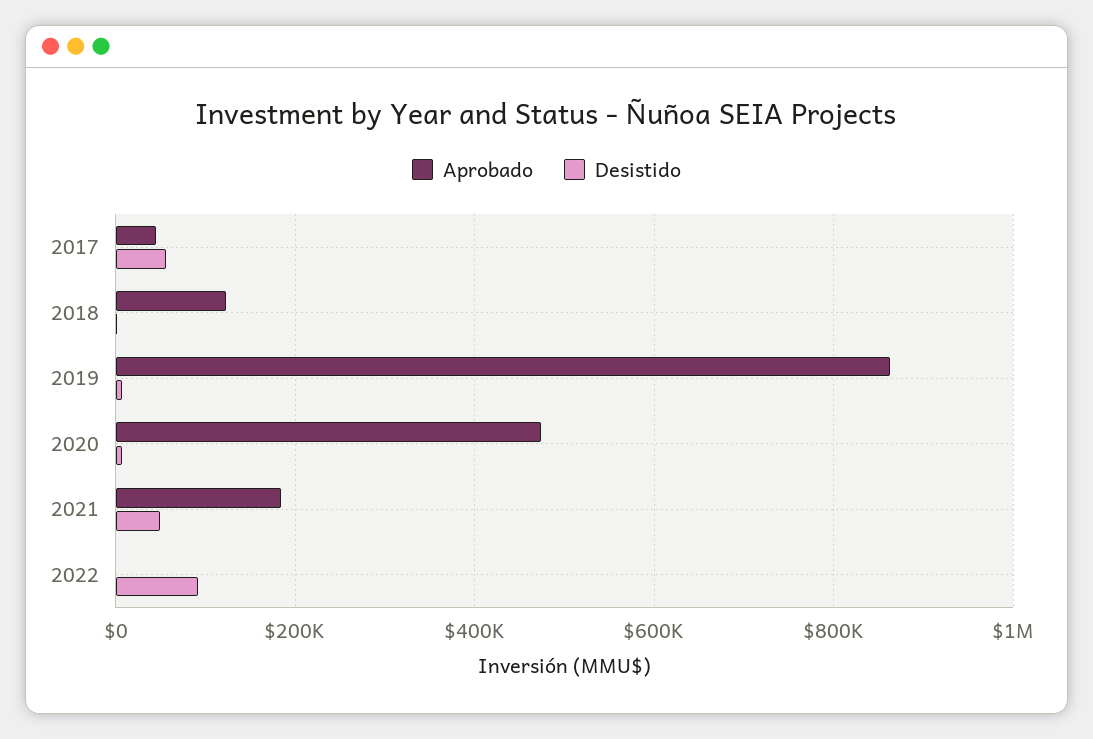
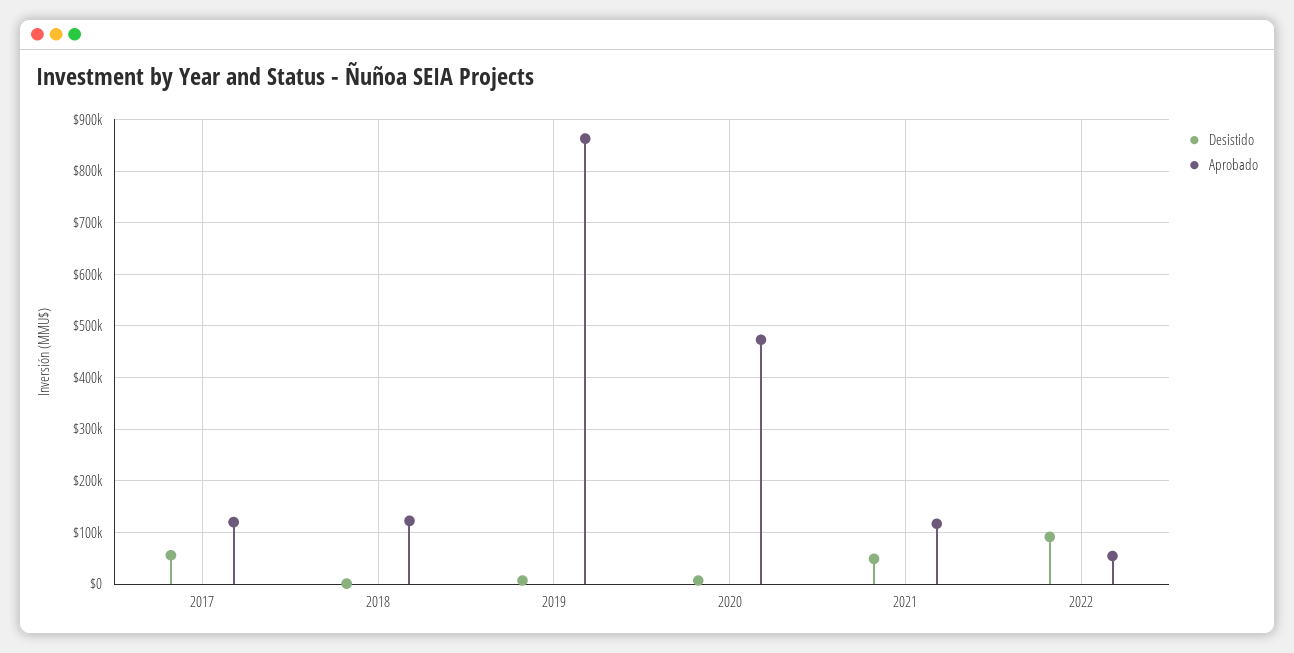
  {
    "Aprobado": {
-     "2017": 40000,
+     "2017": 120000,
      "2018": 120000,
      "2019": 860000,
      "2020": 480000,
-     "2021": 180000,
+     "2021": 120000,
-     "2022": 0
+     "2022": 60000
    },
    "Desistido": {
      "2017": 60000,
      "2018": 0,
      "2019": 0,
      "2020": 0,
      "2021": 40000,
      "2022": 100000
    }
  }

